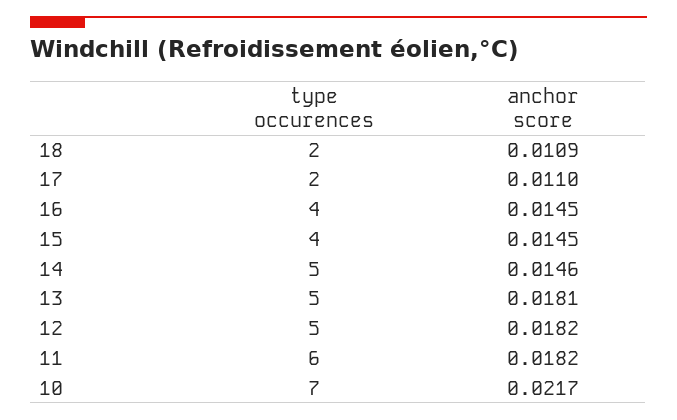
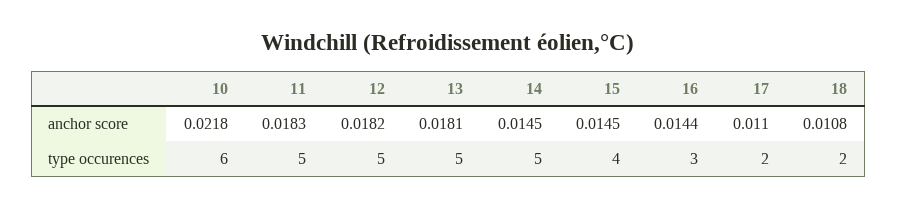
  {
    "type occurences": {
      "18": 2,
      "17": 2,
-     "16": 4,
+     "16": 3,
      "15": 4,
      "14": 5,
      "13": 5,
      "12": 5,
-     "11": 6,
+     "11": 5,
-     "10": 7
+     "10": 6
    },
    "anchor score": {
-     "18": 0.0109,
+     "18": 0.0108,
      "17": 0.011,
-     "16": 0.0145,
+     "16": 0.0144,
      "15": 0.0145,
-     "14": 0.0146,
+     "14": 0.0145,
      "13": 0.0181,
      "12": 0.0182,
-     "11": 0.0182,
+     "11": 0.0183,
-     "10": 0.0217
+     "10": 0.0218
    }
  }

